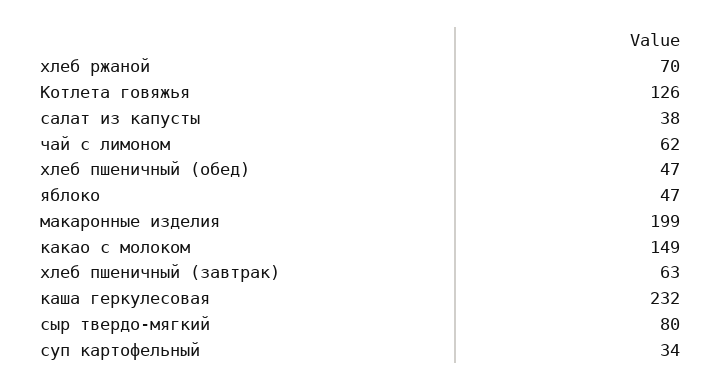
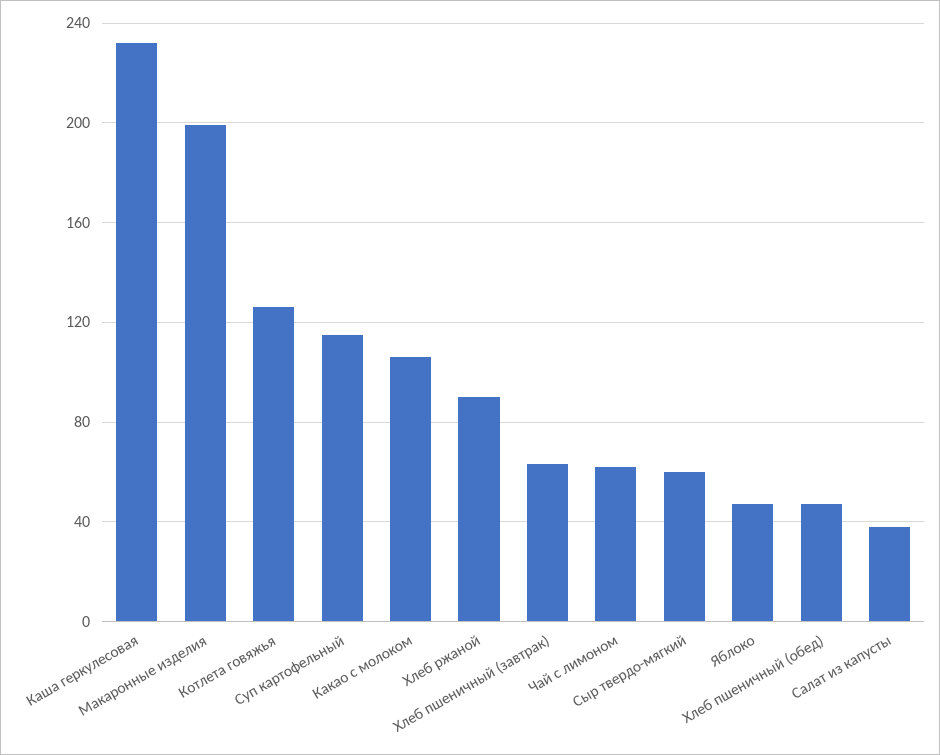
  {
-   "хлеб ржаной": 70,
+   "хлеб ржаной": 90,
    "Котлета говяжья": 126,
    "салат из капусты": 38,
    "чай с лимоном": 62,
    "хлеб пшеничный (обед)": 47,
    "яблоко": 47,
    "макаронные изделия": 199,
-   "какао с молоком": 149,
+   "какао с молоком": 105,
    "хлеб пшеничный (завтрак)": 63,
    "каша геркулесовая": 232,
-   "сыр твердо-мягкий": 80,
+   "сыр твердо-мягкий": 60,
-   "суп картофельный": 34
+   "суп картофельный": 115
  }

